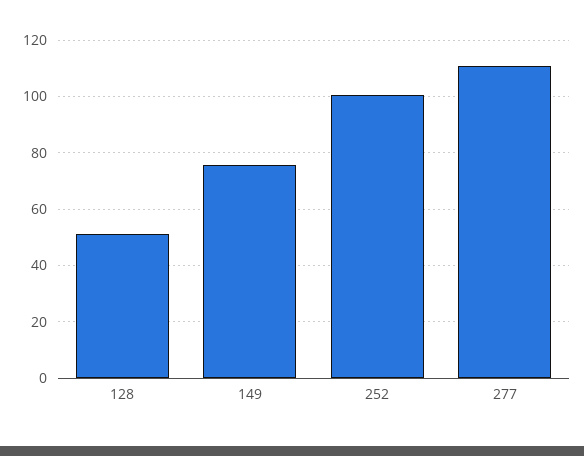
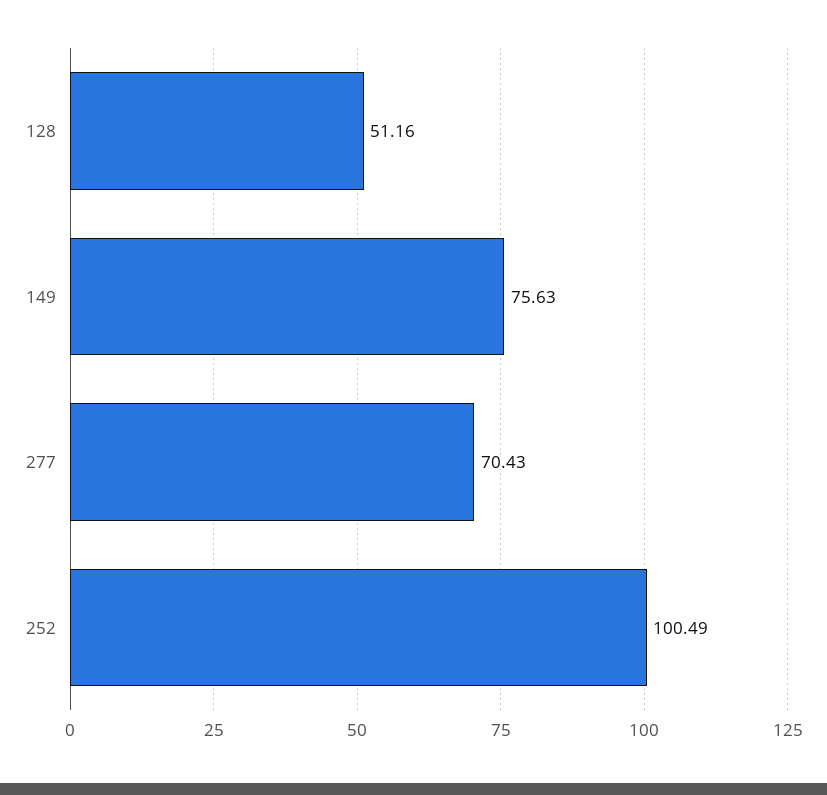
  {
    "128": 51.16,
    "149": 75.63,
    "252": 100.49,
-   "277": 110
+   "277": 70.43
  }

